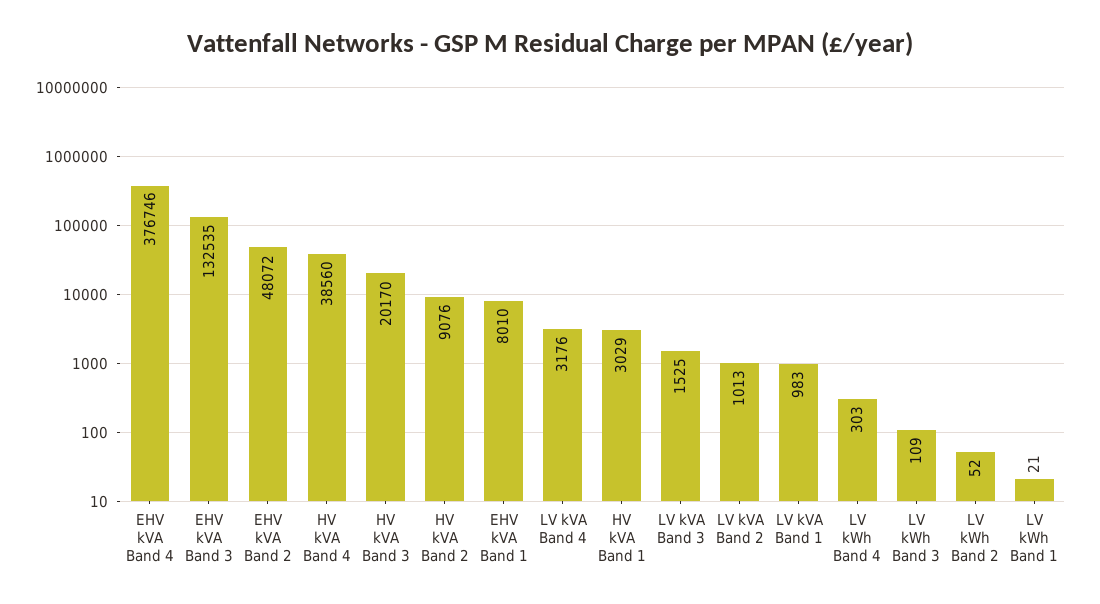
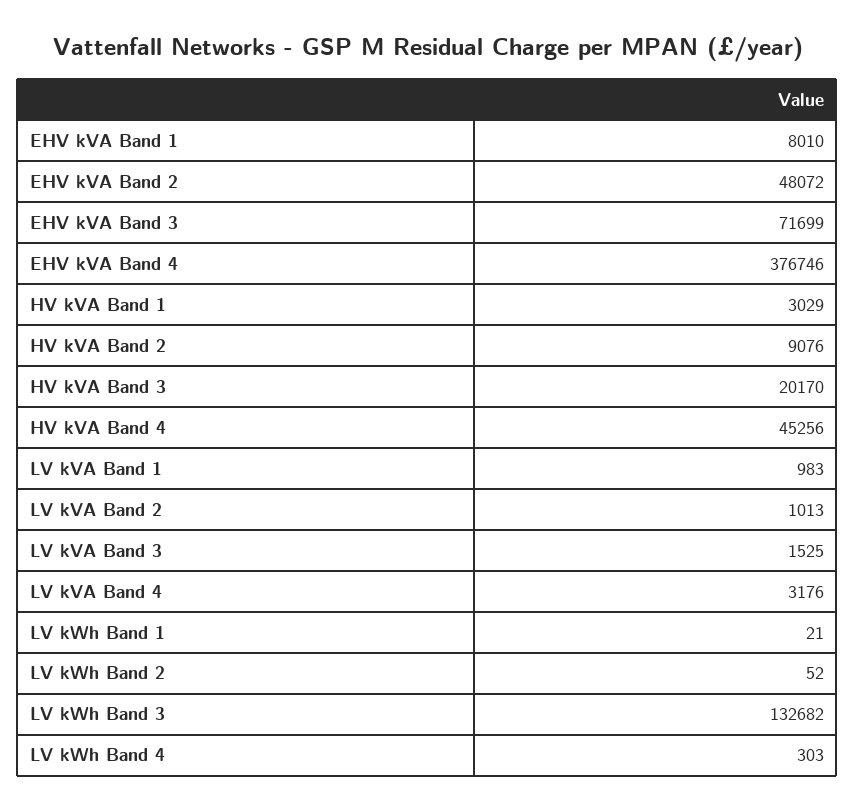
  {
    "EHV kVA Band 4": 376746,
-   "EHV kVA Band 3": 132535,
+   "EHV kVA Band 3": 71699,
    "EHV kVA Band 2": 48072,
-   "HV kVA Band 4": 38560,
+   "HV kVA Band 4": 45256,
    "HV kVA Band 3": 20170,
    "HV kVA Band 2": 9076,
    "EHV kVA Band 1": 8010,
    "LV kVA Band 4": 3176,
    "HV kVA Band 1": 3029,
    "LV kVA Band 3": 1525,
    "LV kVA Band 2": 1013,
    "LV kVA Band 1": 983,
    "LV kWh Band 4": 303,
-   "LV kWh Band 3": 109,
+   "LV kWh Band 3": 132682,
    "LV kWh Band 2": 52,
    "LV kWh Band 1": 21
  }

